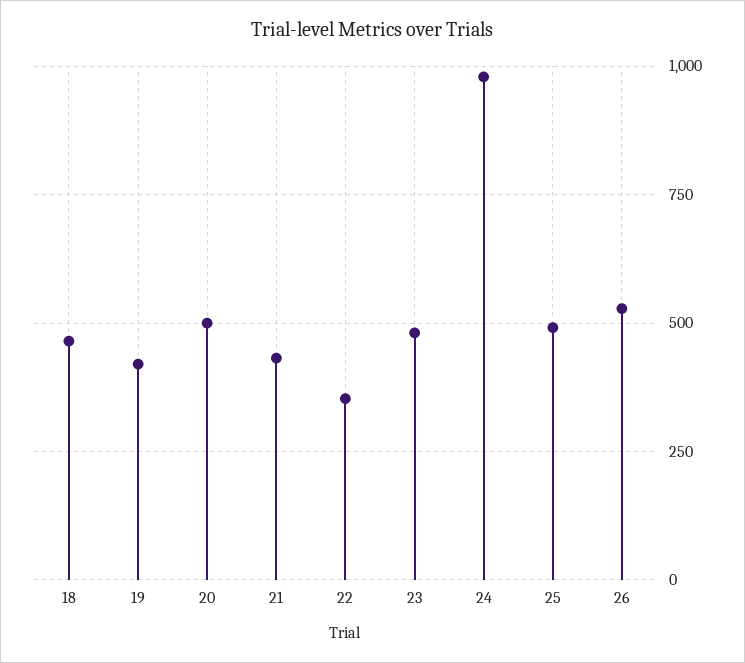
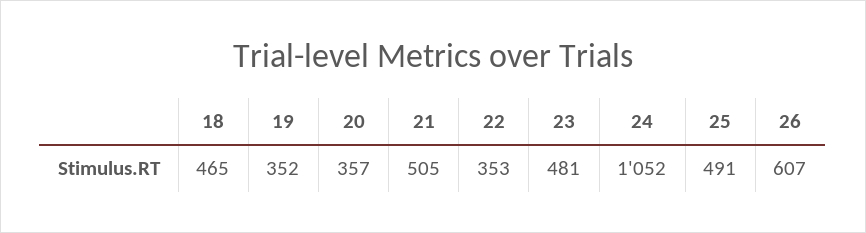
  {
    "18": 465,
-   "19": 425,
+   "19": 352,
-   "20": 500,
+   "20": 357,
-   "21": 425,
+   "21": 505,
    "22": 353,
    "23": 481,
-   "24": 975,
+   "24": 1052,
    "25": 491,
-   "26": 525
+   "26": 607
  }

